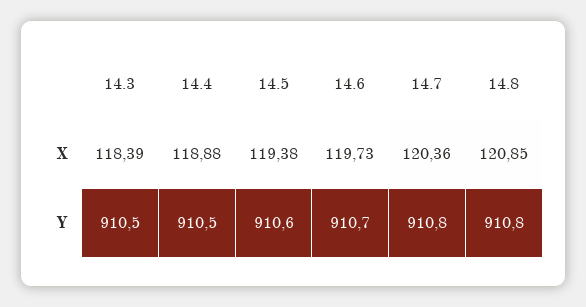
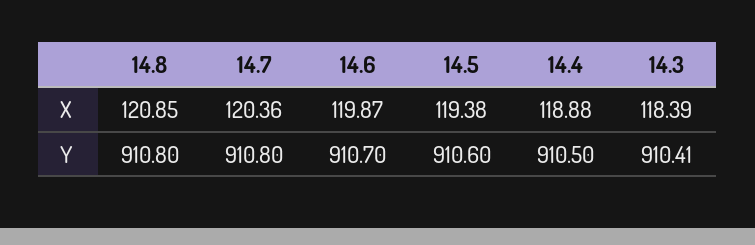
  {
    "14.3": {
      "X": 118.39,
-     "Y": 910.5
+     "Y": 910.41
    },
    "14.4": {
      "X": 118.88,
      "Y": 910.5
    },
    "14.5": {
      "X": 119.38,
      "Y": 910.6
    },
    "14.6": {
-     "X": 119.73,
+     "X": 119.87,
      "Y": 910.7
    },
    "14.7": {
      "X": 120.36,
      "Y": 910.8
    },
    "14.8": {
      "X": 120.85,
      "Y": 910.8
    }
  }

